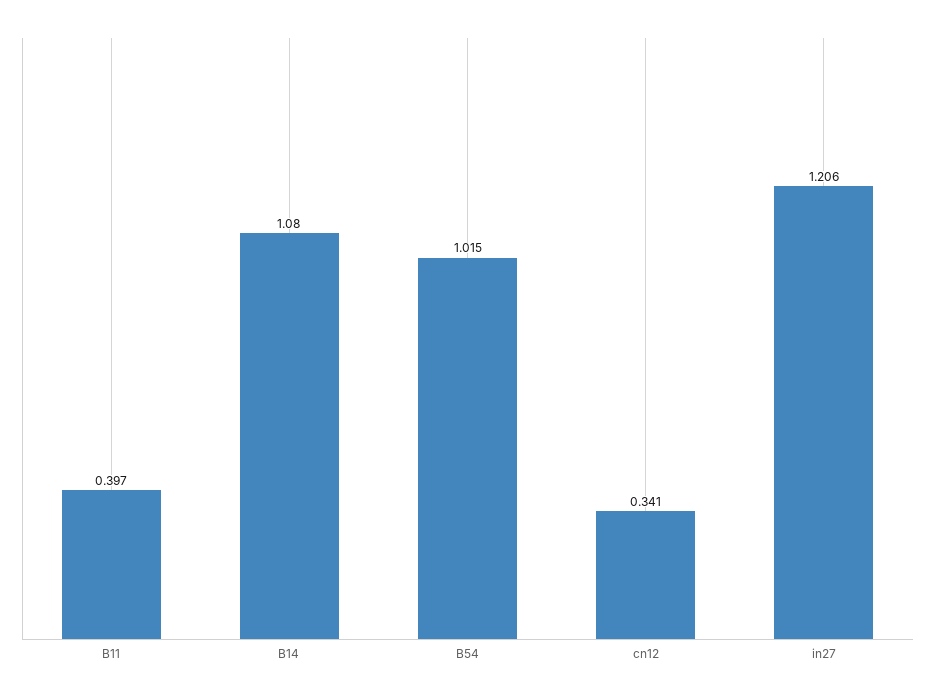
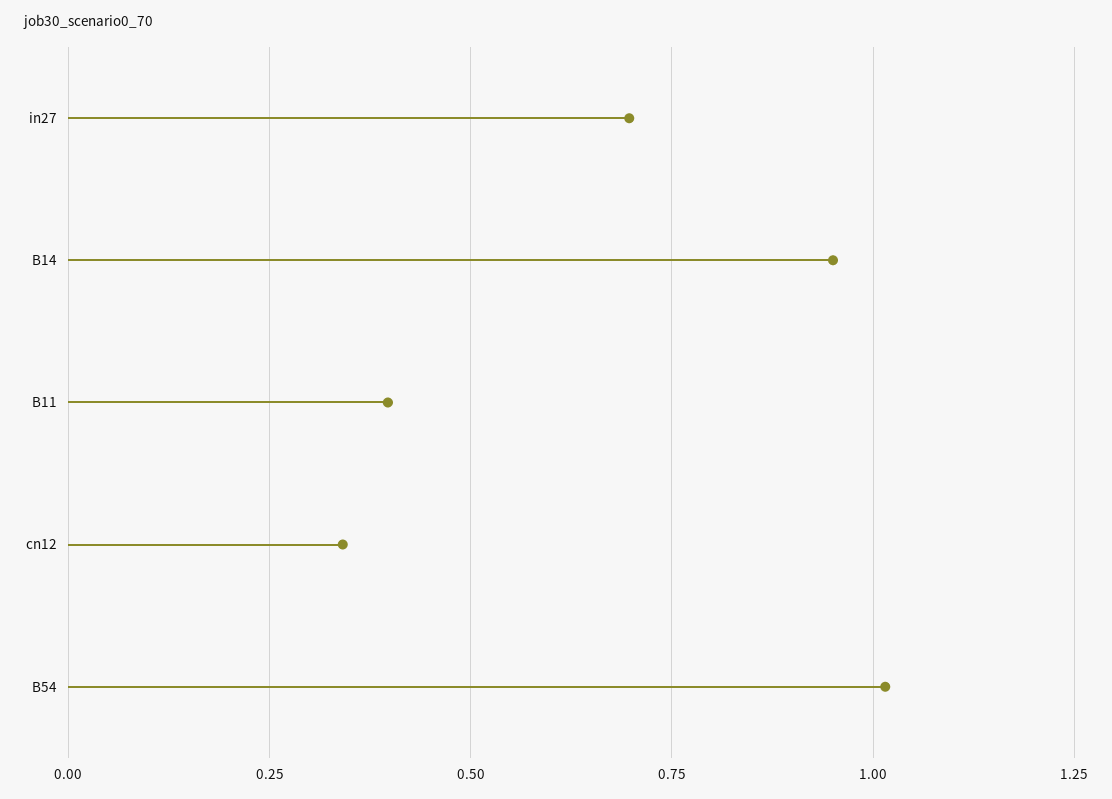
  {
    "B11": 0.397,
-   "B14": 1.08,
+   "B14": 0.95,
    "B54": 1.015,
    "cn12": 0.341,
-   "in27": 1.206
+   "in27": 0.7
  }

